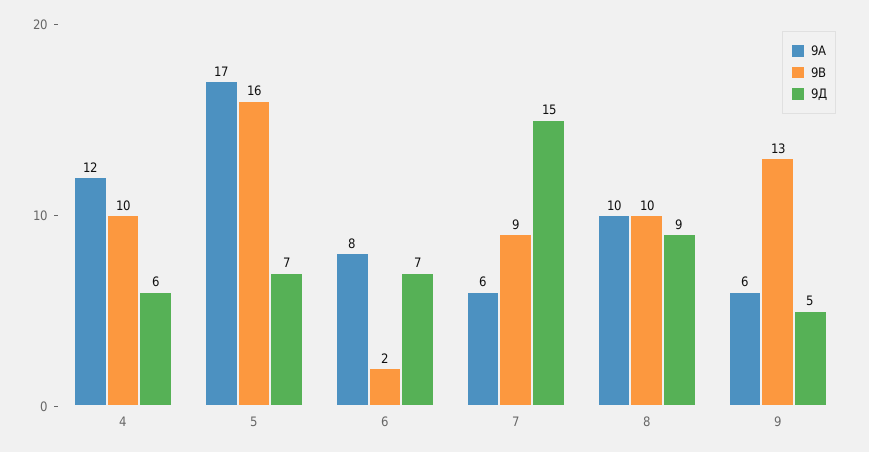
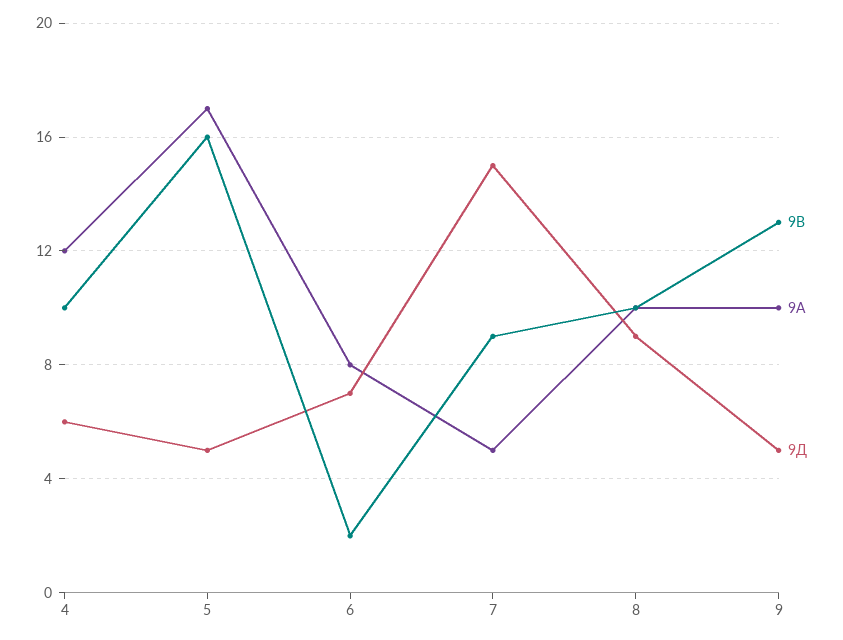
  {
    "9А": {
      "4": 12,
      "5": 17,
      "6": 8,
-     "7": 6,
+     "7": 5,
      "8": 10,
-     "9": 6
+     "9": 10
    },
    "9В": {
      "4": 10,
      "5": 16,
      "6": 2,
      "7": 9,
      "8": 10,
      "9": 13
    },
    "9Д": {
      "4": 6,
-     "5": 7,
+     "5": 5,
      "6": 7,
      "7": 15,
      "8": 9,
      "9": 5
    }
  }

